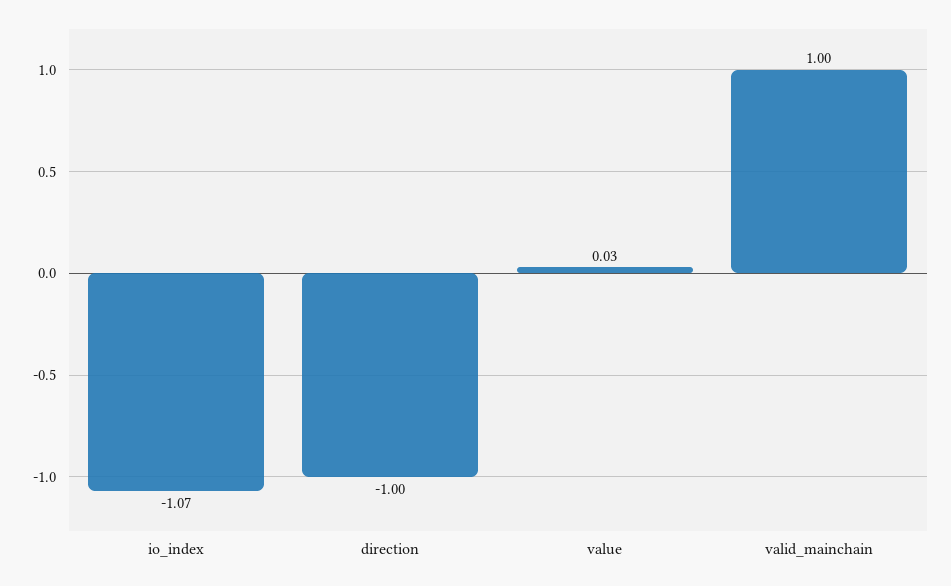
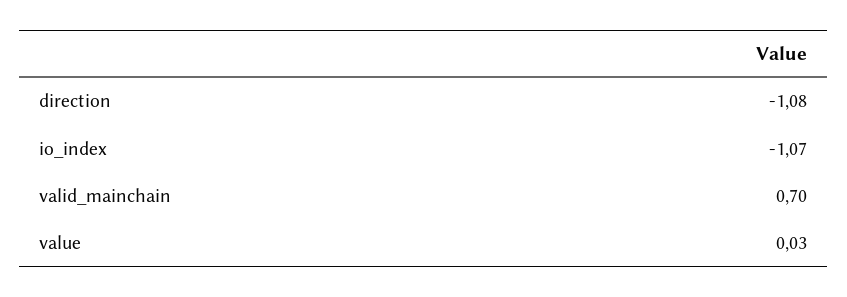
  {
    "io_index": -1.07,
-   "direction": -1,
+   "direction": -1.08,
    "value": 0.03,
-   "valid_mainchain": 1
+   "valid_mainchain": 0.7
  }

